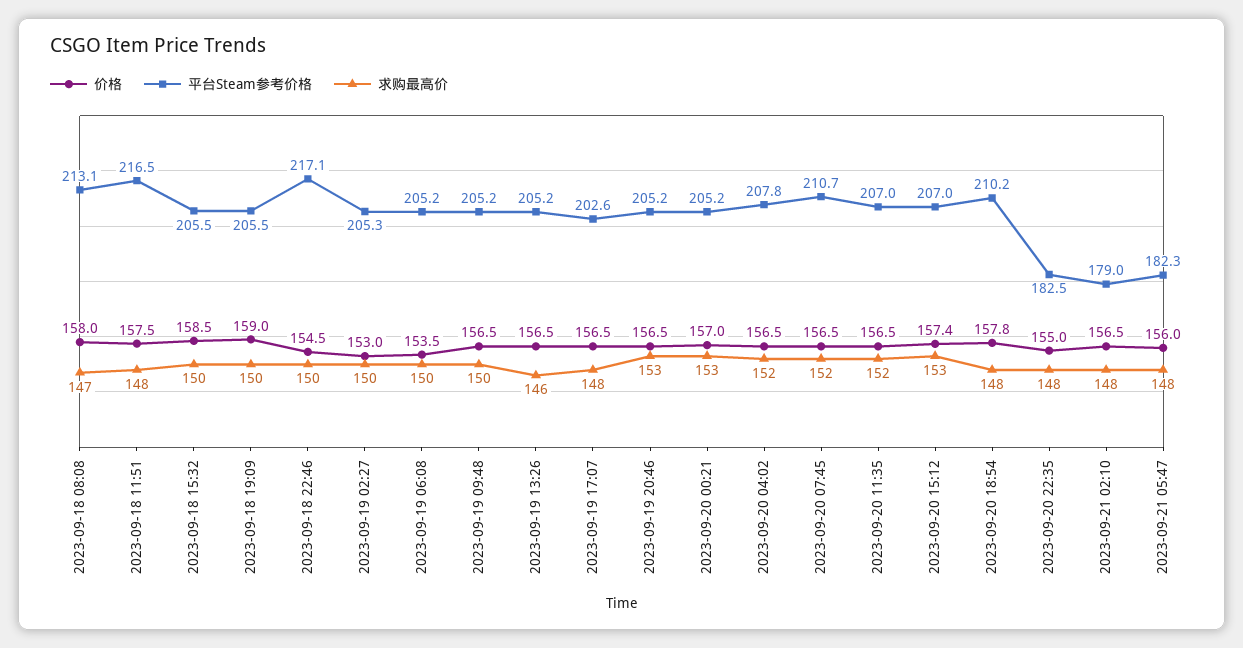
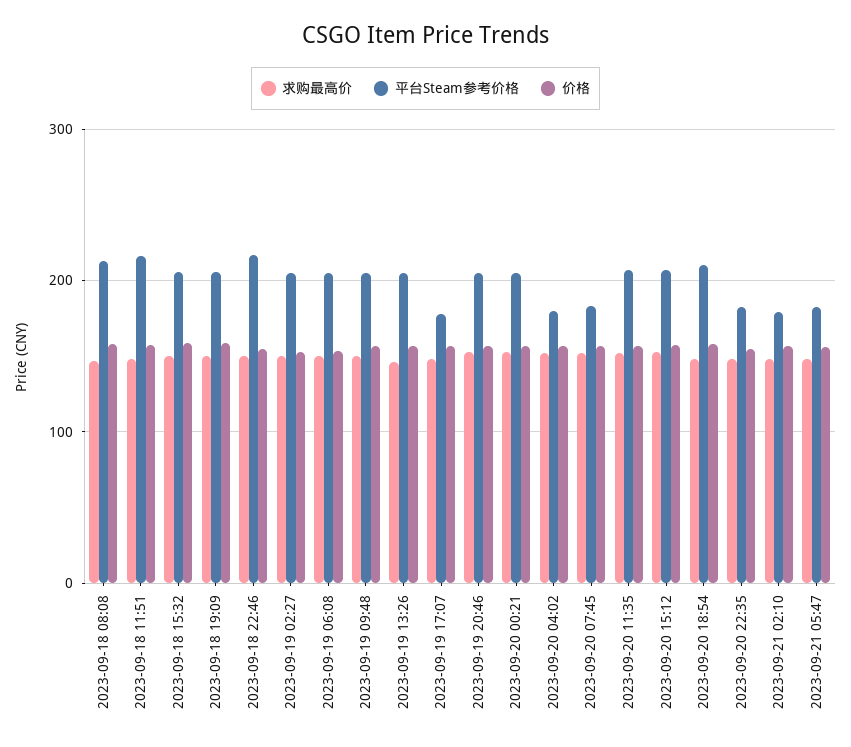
  {
    "价格": {
      "2023-09-18 08:08": 158,
      "2023-09-18 11:51": 157.5,
      "2023-09-18 15:32": 158.5,
      "2023-09-18 19:09": 159,
      "2023-09-18 22:46": 154.5,
      "2023-09-19 02:27": 153,
      "2023-09-19 06:08": 153.5,
      "2023-09-19 09:48": 156.5,
      "2023-09-19 13:26": 156.5,
      "2023-09-19 17:07": 156.5,
      "2023-09-19 20:46": 156.5,
      "2023-09-20 00:21": 157,
      "2023-09-20 04:02": 156.5,
      "2023-09-20 07:45": 156.5,
      "2023-09-20 11:35": 156.5,
      "2023-09-20 15:12": 157.4,
      "2023-09-20 18:54": 157.8,
      "2023-09-20 22:35": 155,
      "2023-09-21 02:10": 156.5,
      "2023-09-21 05:47": 156
    },
    "平台Steam参考价格": {
      "2023-09-18 08:08": 213.1,
      "2023-09-18 11:51": 216.5,
      "2023-09-18 15:32": 205.5,
      "2023-09-18 19:09": 205.5,
      "2023-09-18 22:46": 217.1,
      "2023-09-19 02:27": 205.3,
      "2023-09-19 06:08": 205.2,
      "2023-09-19 09:48": 205.2,
      "2023-09-19 13:26": 205.2,
-     "2023-09-19 17:07": 202.6,
+     "2023-09-19 17:07": 180,
      "2023-09-19 20:46": 205.2,
      "2023-09-20 00:21": 205.2,
-     "2023-09-20 04:02": 207.8,
+     "2023-09-20 04:02": 180,
-     "2023-09-20 07:45": 210.7,
+     "2023-09-20 07:45": 180,
      "2023-09-20 11:35": 207,
      "2023-09-20 15:12": 207,
      "2023-09-20 18:54": 210.2,
      "2023-09-20 22:35": 182.5,
      "2023-09-21 02:10": 179,
      "2023-09-21 05:47": 182.3
    },
    "求购最高价": {
      "2023-09-18 08:08": 147,
      "2023-09-18 11:51": 148,
      "2023-09-18 15:32": 150,
      "2023-09-18 19:09": 150,
      "2023-09-18 22:46": 150,
      "2023-09-19 02:27": 150,
      "2023-09-19 06:08": 150,
      "2023-09-19 09:48": 150,
      "2023-09-19 13:26": 146,
      "2023-09-19 17:07": 148,
      "2023-09-19 20:46": 153,
      "2023-09-20 00:21": 153,
      "2023-09-20 04:02": 152,
      "2023-09-20 07:45": 152,
      "2023-09-20 11:35": 152,
      "2023-09-20 15:12": 153,
      "2023-09-20 18:54": 148,
      "2023-09-20 22:35": 148,
      "2023-09-21 02:10": 148,
      "2023-09-21 05:47": 148
    }
  }

